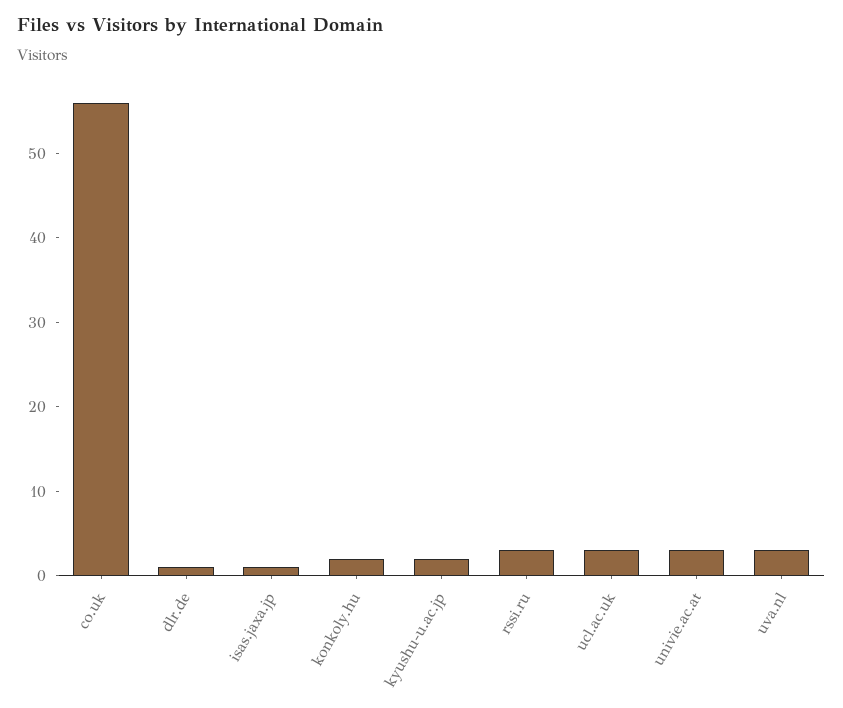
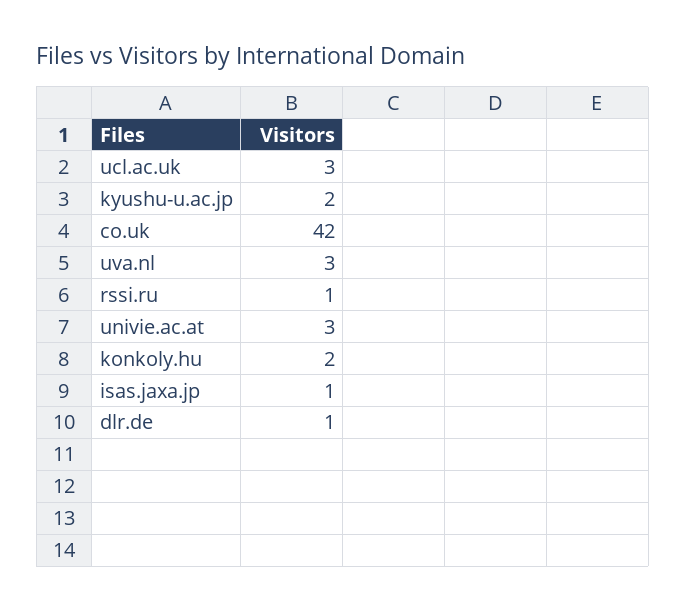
  {
-   "co.uk": 56,
+   "co.uk": 42,
    "dlr.de": 1,
    "isas.jaxa.jp": 1,
    "konkoly.hu": 2,
    "kyushu-u.ac.jp": 2,
-   "rssi.ru": 3,
+   "rssi.ru": 1,
    "ucl.ac.uk": 3,
    "univie.ac.at": 3,
    "uva.nl": 3
  }

